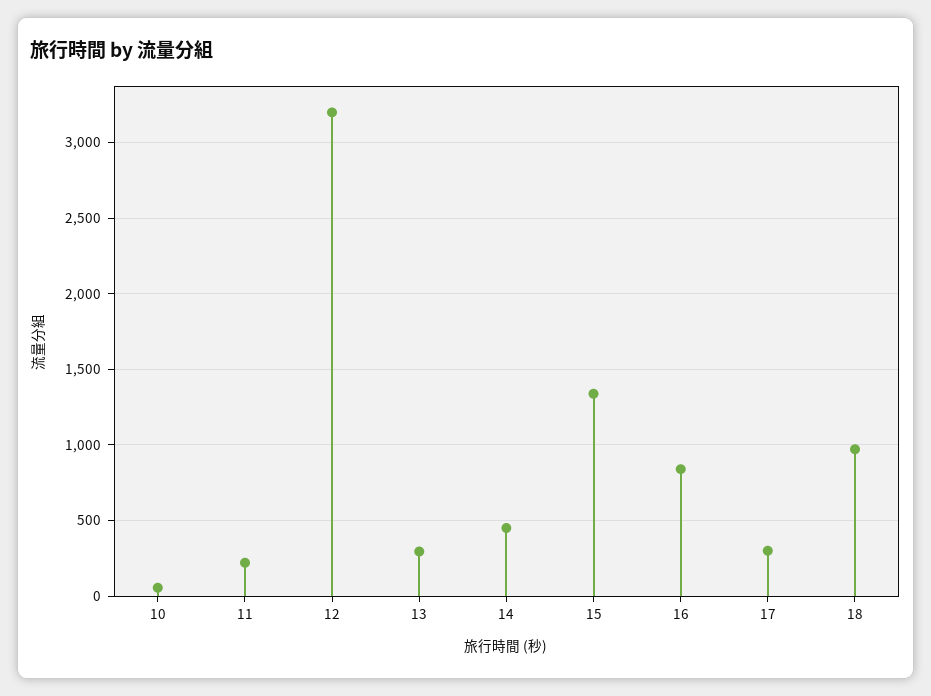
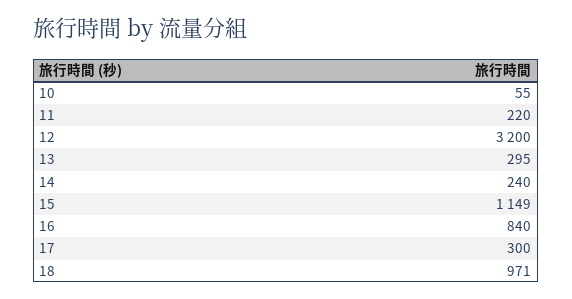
  {
    "10": 55,
    "11": 220,
    "12": 3200,
    "13": 295,
-   "14": 450,
+   "14": 240,
-   "15": 1350,
+   "15": 1149,
    "16": 840,
    "17": 300,
    "18": 971
  }

